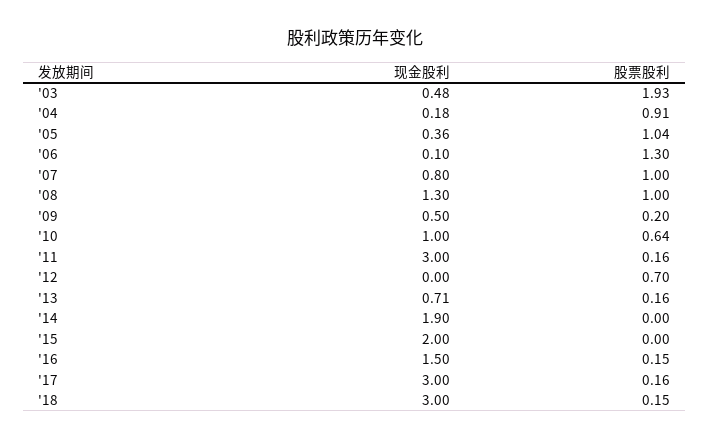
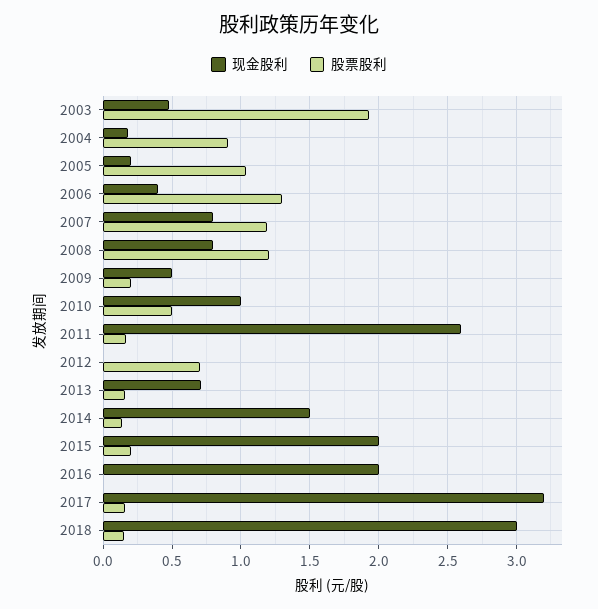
  {
    "现金股利": {
      "'03": 0.48,
      "'04": 0.18,
-     "'05": 0.36,
+     "'05": 0.2,
-     "'06": 0.1,
+     "'06": 0.4,
      "'07": 0.8,
-     "'08": 1.3,
+     "'08": 0.8,
      "'09": 0.5,
      "'10": 1,
-     "'11": 3,
+     "'11": 2.6,
      "'12": 0,
      "'13": 0.71,
-     "'14": 1.9,
+     "'14": 1.5,
      "'15": 2,
-     "'16": 1.5,
+     "'16": 2,
-     "'17": 3,
+     "'17": 3.2,
      "'18": 3
    },
    "股票股利": {
      "'03": 1.93,
      "'04": 0.91,
      "'05": 1.04,
      "'06": 1.3,
-     "'07": 1,
+     "'07": 1.2,
-     "'08": 1,
+     "'08": 1.2,
      "'09": 0.2,
-     "'10": 0.64,
+     "'10": 0.5,
      "'11": 0.16,
      "'12": 0.7,
      "'13": 0.16,
-     "'14": 0,
+     "'14": 0.15,
-     "'15": 0,
+     "'15": 0.2,
-     "'16": 0.15,
+     "'16": 0,
      "'17": 0.16,
      "'18": 0.15
    }
  }

